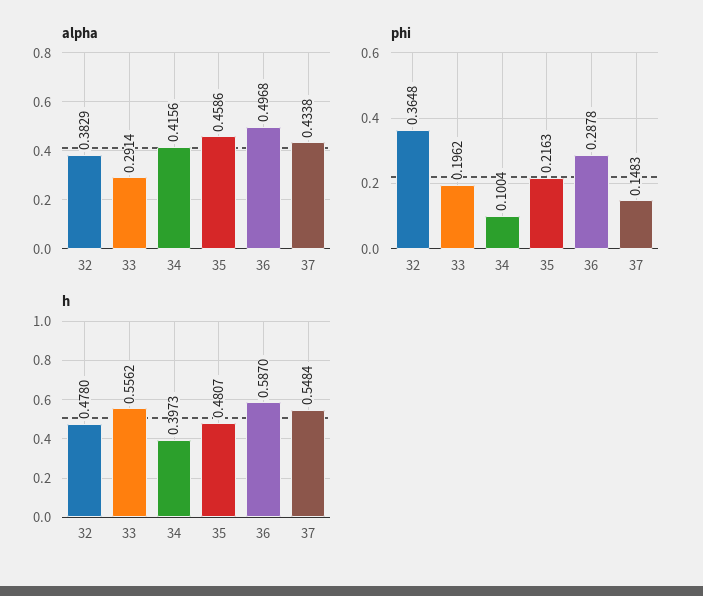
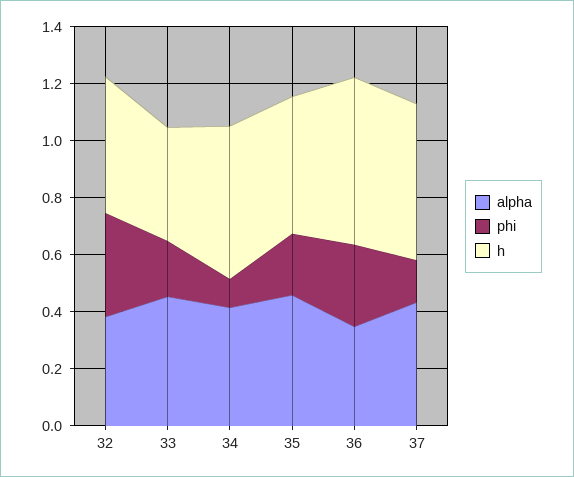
  {
    "alpha": {
      "32": 0.3829,
-     "33": 0.2914,
+     "33": 0.45,
      "34": 0.4156,
      "35": 0.4586,
-     "36": 0.4968,
+     "36": 0.35,
      "37": 0.4338
    },
    "phi": {
      "32": 0.3648,
      "33": 0.1962,
      "34": 0.1004,
      "35": 0.2163,
      "36": 0.2878,
      "37": 0.1483
    },
    "h": {
      "32": 0.478,
-     "33": 0.5562,
+     "33": 0.4,
-     "34": 0.3973,
+     "34": 0.55,
      "35": 0.4807,
      "36": 0.587,
      "37": 0.5484
    }
  }

